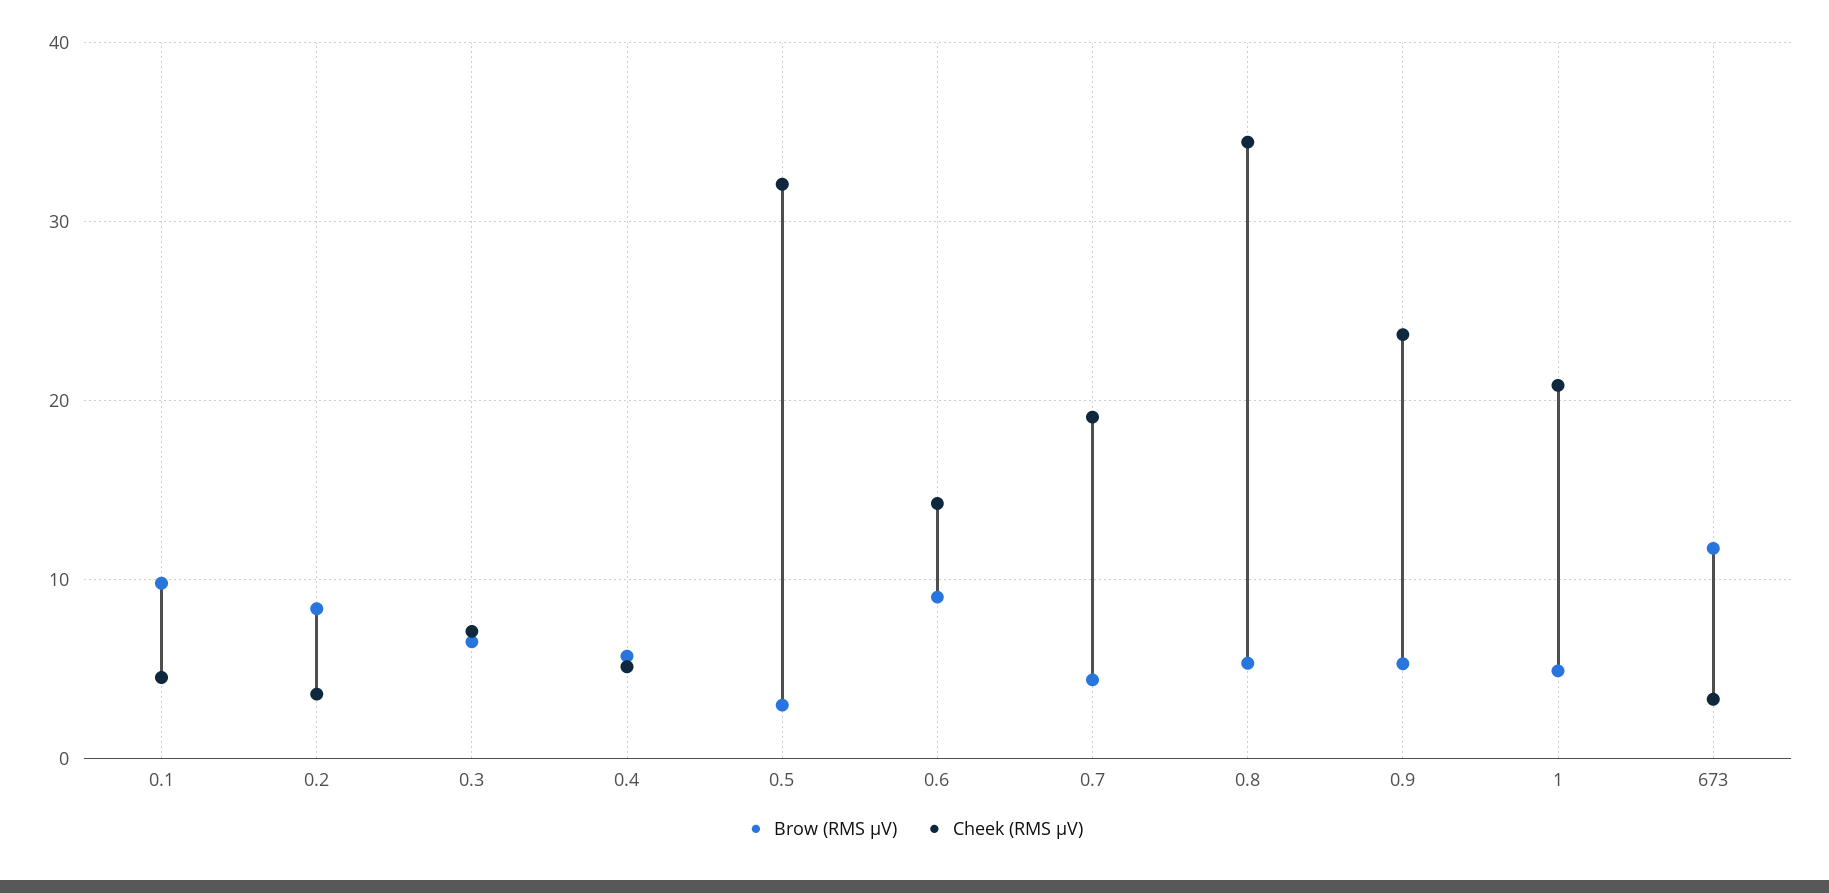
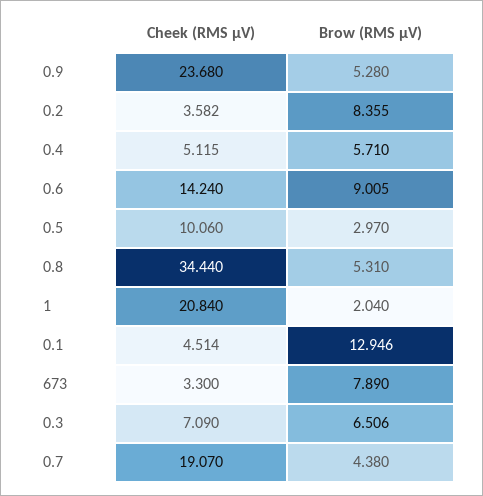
  {
    "Brow (RMS µV)": {
-     "0.1": 10,
+     "0.1": 12.946,
      "0.2": 8.355,
      "0.3": 6.506,
      "0.4": 5.71,
      "0.5": 2.97,
      "0.6": 9.005,
      "0.7": 4.38,
      "0.8": 5.31,
      "0.9": 5.28,
-     "1": 5,
+     "1": 2.04,
-     "673": 12
+     "673": 7.89
    },
    "Cheek (RMS µV)": {
      "0.1": 4.514,
      "0.2": 3.582,
      "0.3": 7.09,
      "0.4": 5.115,
-     "0.5": 32,
+     "0.5": 10.06,
      "0.6": 14.24,
      "0.7": 19.07,
      "0.8": 34.44,
      "0.9": 23.68,
      "1": 20.84,
      "673": 3.3
    }
  }

